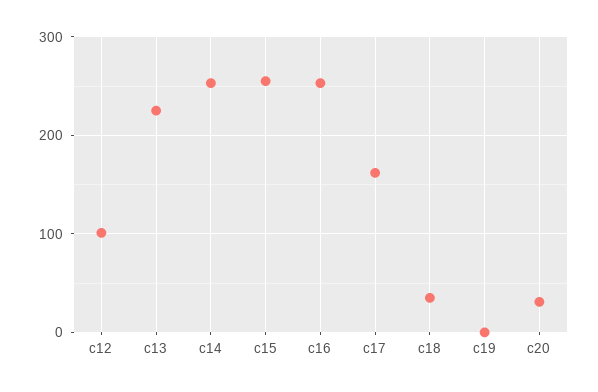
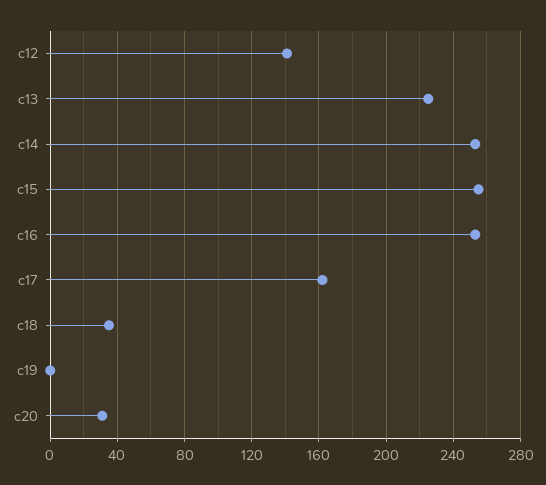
  {
-   "c12": 100,
+   "c12": 140,
    "c13": 225,
    "c14": 255,
    "c15": 255,
    "c16": 255,
    "c17": 160,
    "c18": 35,
    "c19": 0,
    "c20": 30
  }

